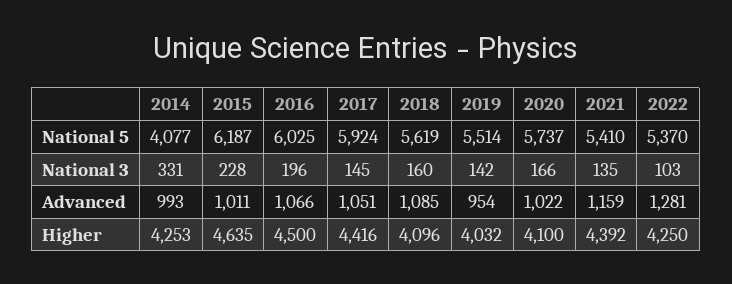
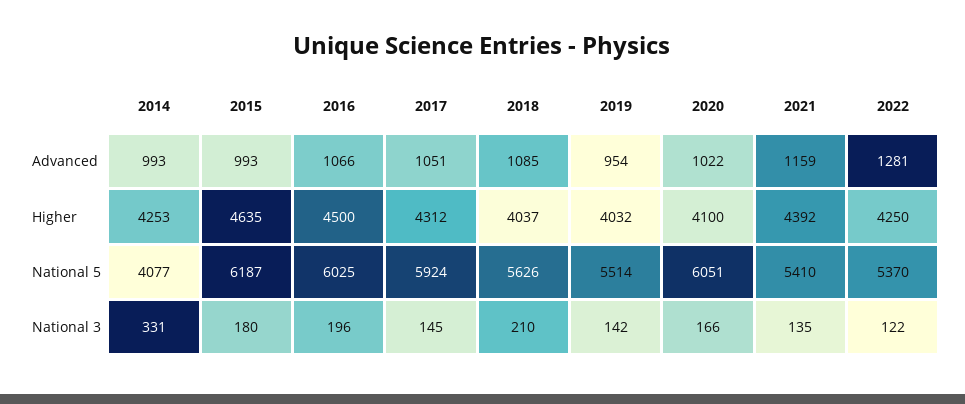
  {
    "2014": {
      "National 5": 4077,
      "National 3": 331,
      "Advanced": 993,
      "Higher": 4253
    },
    "2015": {
      "National 5": 6187,
-     "National 3": 228,
+     "National 3": 180,
-     "Advanced": 1011,
+     "Advanced": 993,
      "Higher": 4635
    },
    "2016": {
      "National 5": 6025,
      "National 3": 196,
      "Advanced": 1066,
      "Higher": 4500
    },
    "2017": {
      "National 5": 5924,
      "National 3": 145,
      "Advanced": 1051,
-     "Higher": 4416
+     "Higher": 4312
    },
    "2018": {
-     "National 5": 5619,
+     "National 5": 5626,
-     "National 3": 160,
+     "National 3": 210,
      "Advanced": 1085,
-     "Higher": 4096
+     "Higher": 4037
    },
    "2019": {
      "National 5": 5514,
      "National 3": 142,
      "Advanced": 954,
      "Higher": 4032
    },
    "2020": {
-     "National 5": 5737,
+     "National 5": 6051,
      "National 3": 166,
      "Advanced": 1022,
      "Higher": 4100
    },
    "2021": {
      "National 5": 5410,
      "National 3": 135,
      "Advanced": 1159,
      "Higher": 4392
    },
    "2022": {
      "National 5": 5370,
-     "National 3": 103,
+     "National 3": 122,
      "Advanced": 1281,
      "Higher": 4250
    }
  }

